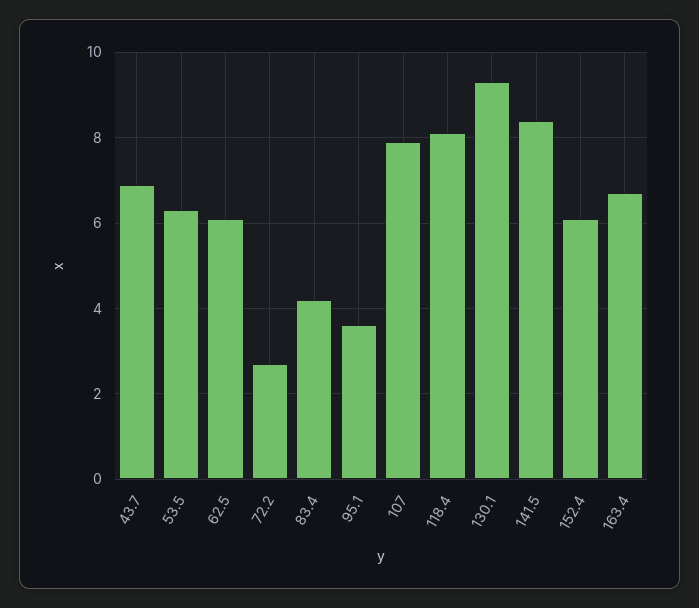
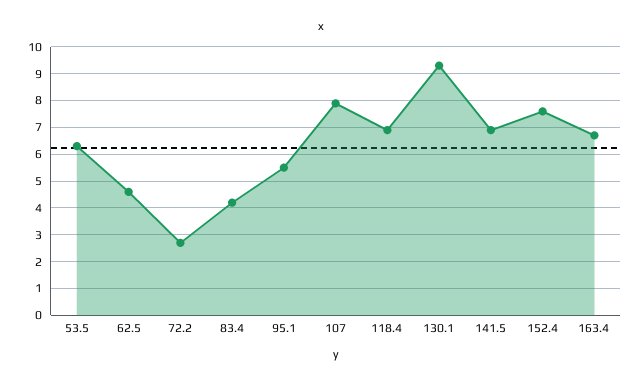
  {
-   "43.7": 7,
    "53.5": 6.5,
-   "62.5": 6,
+   "62.5": 4.5,
    "72.2": 2.5,
    "83.4": 4,
-   "95.1": 3.5,
+   "95.1": 5.5,
    "107": 8,
-   "118.4": 8,
+   "118.4": 7,
    "130.1": 9.5,
-   "141.5": 8.5,
+   "141.5": 7,
-   "152.4": 6,
+   "152.4": 7.5,
    "163.4": 6.5
  }

